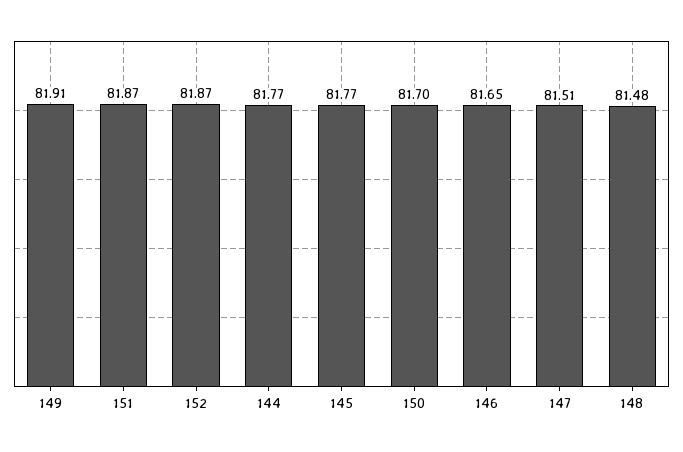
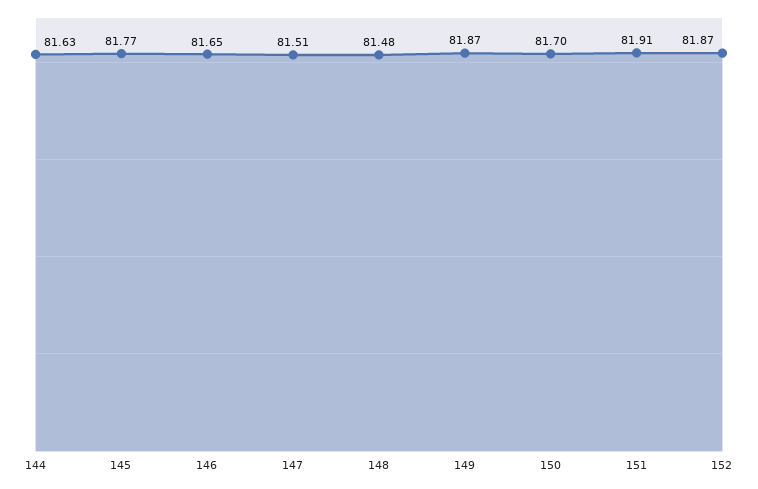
  {
-   "149": 81.91,
+   "149": 81.87,
-   "151": 81.87,
+   "151": 81.91,
    "152": 81.87,
-   "144": 81.77,
+   "144": 81.63,
    "145": 81.77,
    "150": 81.7,
    "146": 81.65,
    "147": 81.51,
    "148": 81.48
  }

